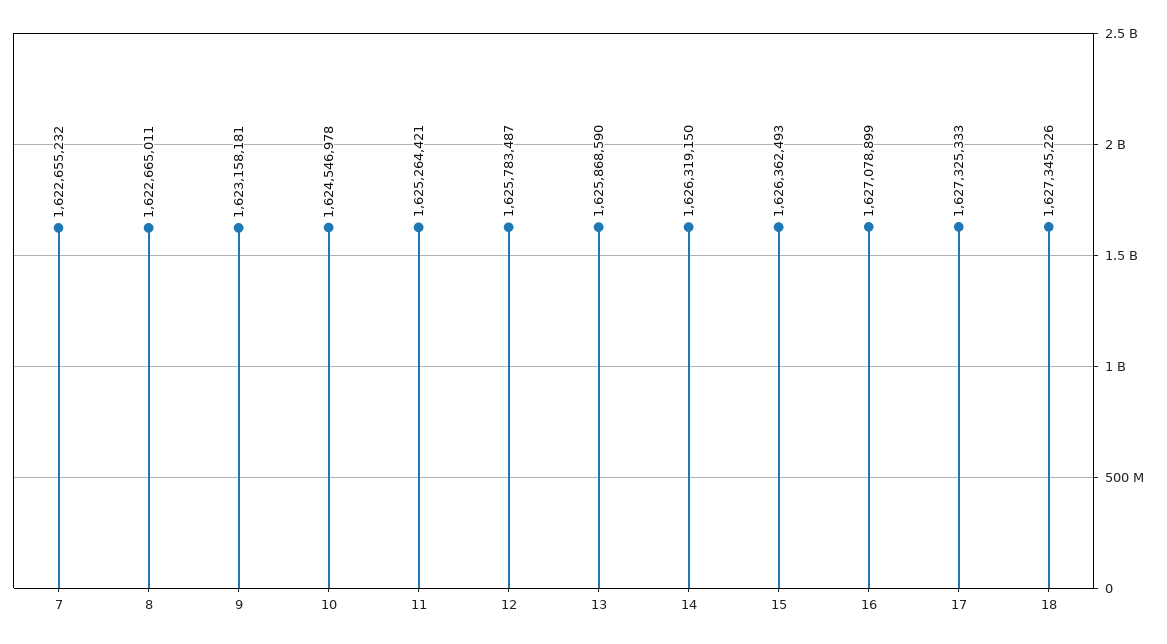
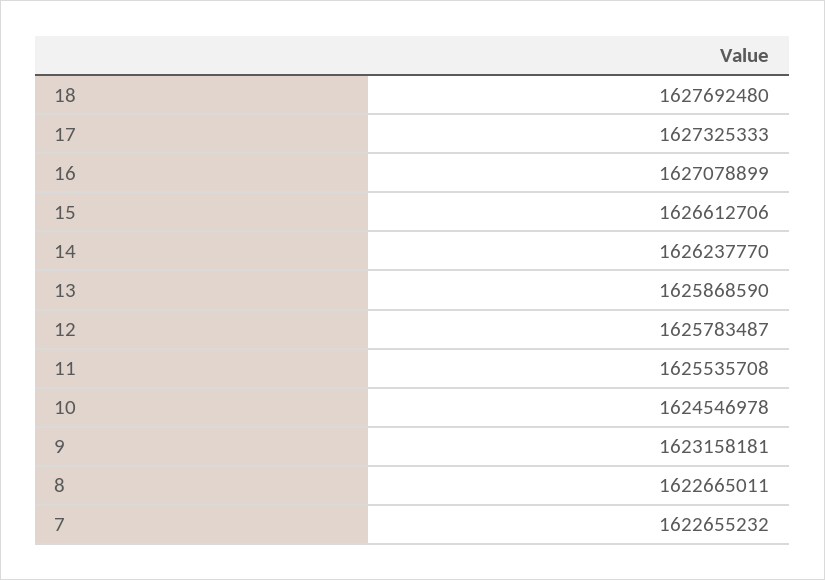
  {
    "7": 1622655232,
    "8": 1622665011,
    "9": 1623158181,
    "10": 1624546978,
-   "11": 1625264421,
+   "11": 1625535708,
    "12": 1625783487,
    "13": 1625868590,
-   "14": 1626319150,
+   "14": 1626237770,
-   "15": 1626362493,
+   "15": 1626612706,
    "16": 1627078899,
    "17": 1627325333,
-   "18": 1627345226
+   "18": 1627692480
  }

